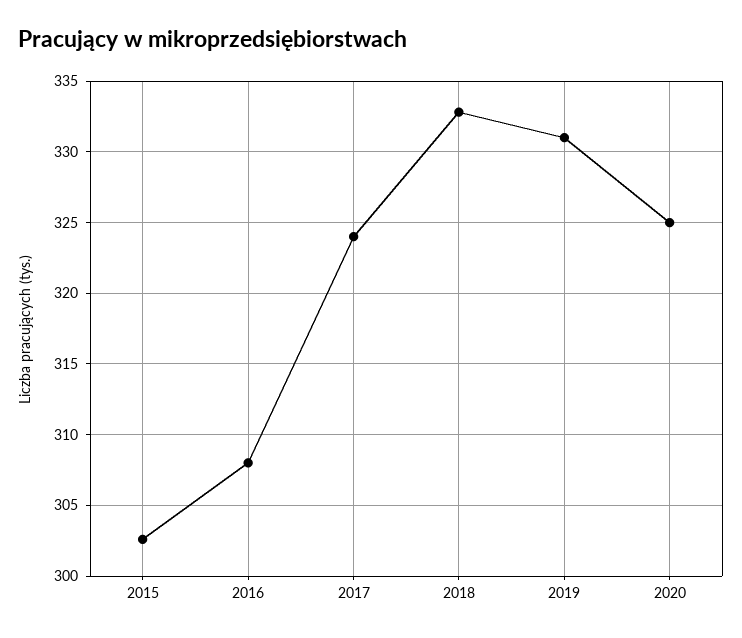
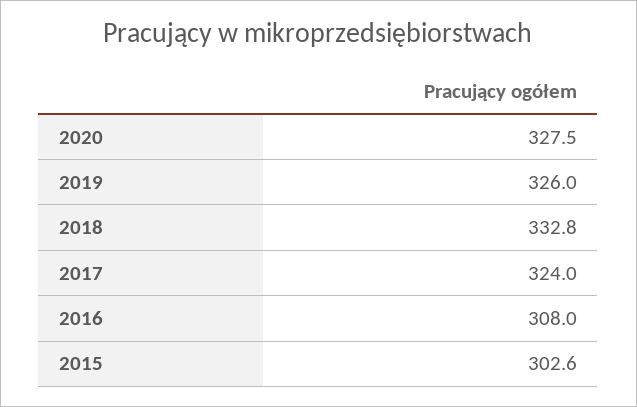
  {
    "2015": 302.6,
    "2016": 308,
    "2017": 324,
    "2018": 332.8,
-   "2019": 331,
+   "2019": 326,
-   "2020": 325
+   "2020": 327.5
  }

